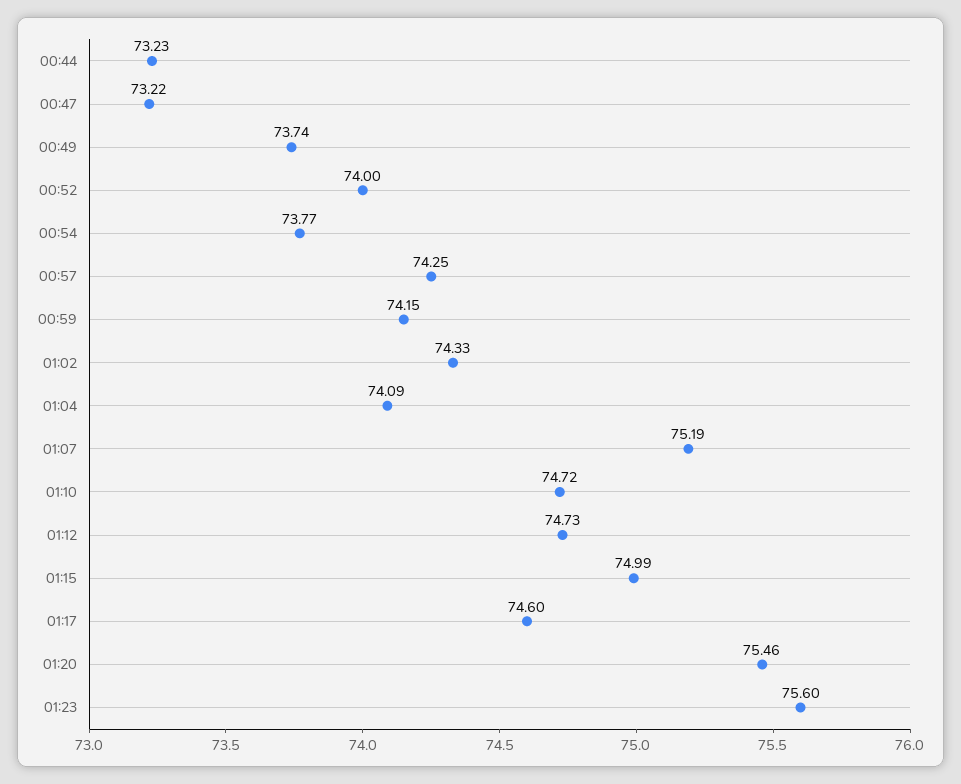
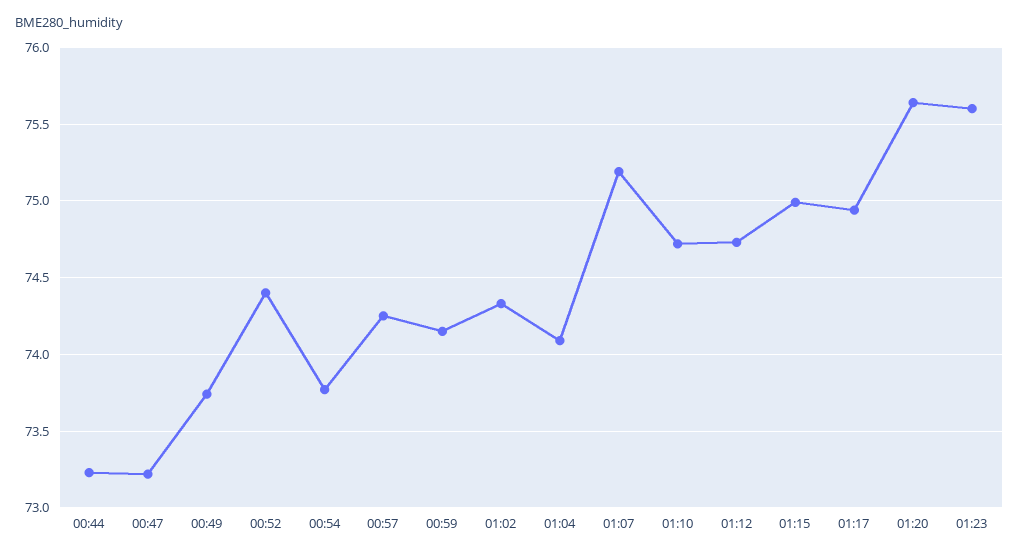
  {
    "00:44": 73.23,
    "00:47": 73.22,
    "00:49": 73.74,
-   "00:52": 74,
+   "00:52": 74.4,
    "00:54": 73.77,
    "00:57": 74.25,
    "00:59": 74.15,
    "01:02": 74.33,
    "01:04": 74.09,
    "01:07": 75.19,
    "01:10": 74.72,
    "01:12": 74.73,
    "01:15": 74.99,
-   "01:17": 74.6,
+   "01:17": 74.95,
-   "01:20": 75.46,
+   "01:20": 75.65,
    "01:23": 75.6
  }

